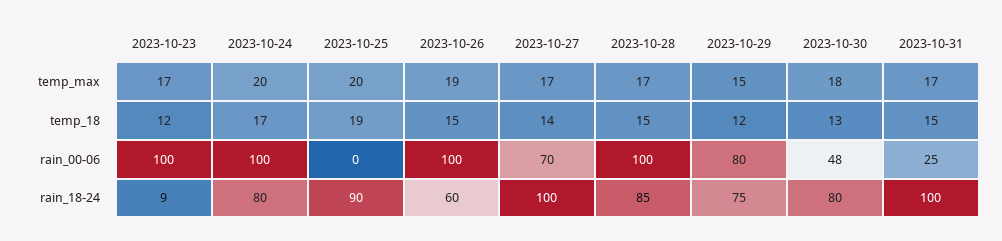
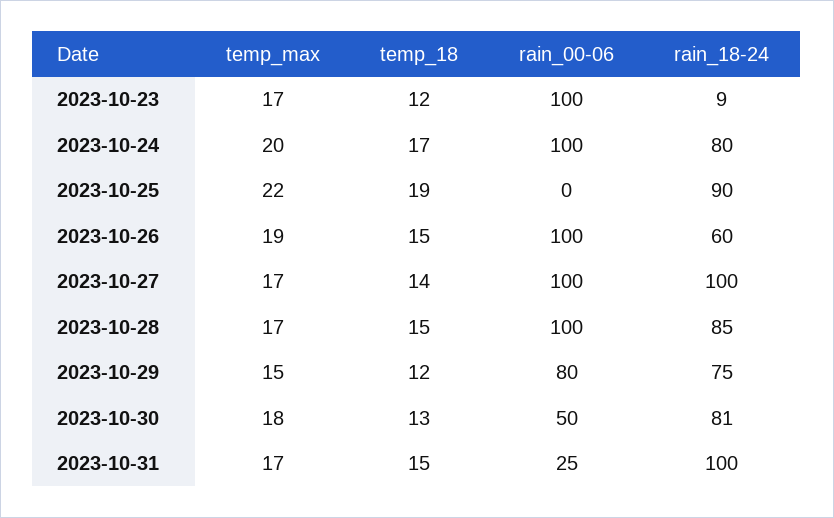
  {
    "2023-10-23": {
      "temp_max": 17,
      "temp_18": 12,
      "rain_00-06": 100,
      "rain_18-24": 9
    },
    "2023-10-24": {
      "temp_max": 20,
      "temp_18": 17,
      "rain_00-06": 100,
      "rain_18-24": 80
    },
    "2023-10-25": {
-     "temp_max": 20,
+     "temp_max": 22,
      "temp_18": 19,
      "rain_00-06": 0,
      "rain_18-24": 90
    },
    "2023-10-26": {
      "temp_max": 19,
      "temp_18": 15,
      "rain_00-06": 100,
      "rain_18-24": 60
    },
    "2023-10-27": {
      "temp_max": 17,
      "temp_18": 14,
-     "rain_00-06": 70,
+     "rain_00-06": 100,
      "rain_18-24": 100
    },
    "2023-10-28": {
      "temp_max": 17,
      "temp_18": 15,
      "rain_00-06": 100,
      "rain_18-24": 85
    },
    "2023-10-29": {
      "temp_max": 15,
      "temp_18": 12,
      "rain_00-06": 80,
      "rain_18-24": 75
    },
    "2023-10-30": {
      "temp_max": 18,
      "temp_18": 13,
-     "rain_00-06": 48,
+     "rain_00-06": 50,
-     "rain_18-24": 80
+     "rain_18-24": 81
    },
    "2023-10-31": {
      "temp_max": 17,
      "temp_18": 15,
      "rain_00-06": 25,
      "rain_18-24": 100
    }
  }

